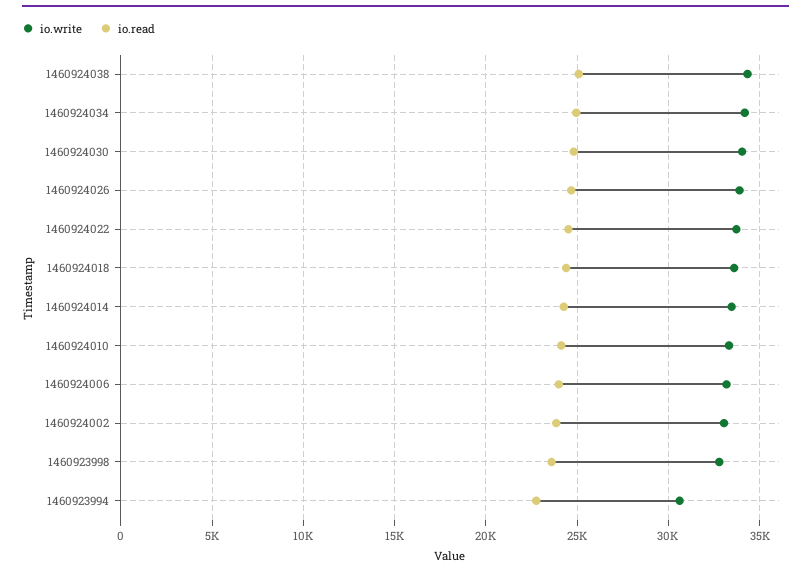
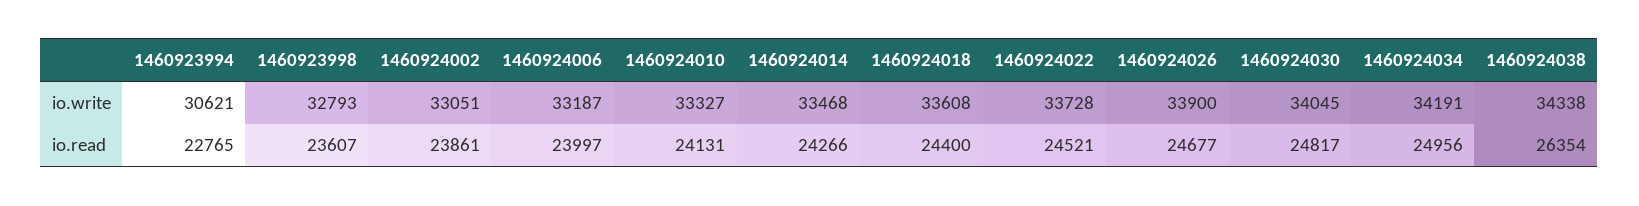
  {
    "io.write": {
      "1460924038": 34338,
      "1460924034": 34191,
      "1460924030": 34045,
      "1460924026": 33900,
      "1460924022": 33728,
      "1460924018": 33608,
      "1460924014": 33468,
      "1460924010": 33327,
      "1460924006": 33187,
      "1460924002": 33051,
      "1460923998": 32793,
      "1460923994": 30621
    },
    "io.read": {
-     "1460924038": 25000,
+     "1460924038": 26354,
      "1460924034": 24956,
      "1460924030": 24817,
      "1460924026": 24677,
      "1460924022": 24521,
      "1460924018": 24400,
      "1460924014": 24266,
      "1460924010": 24131,
      "1460924006": 23997,
      "1460924002": 23861,
      "1460923998": 23607,
      "1460923994": 22765
    }
  }

